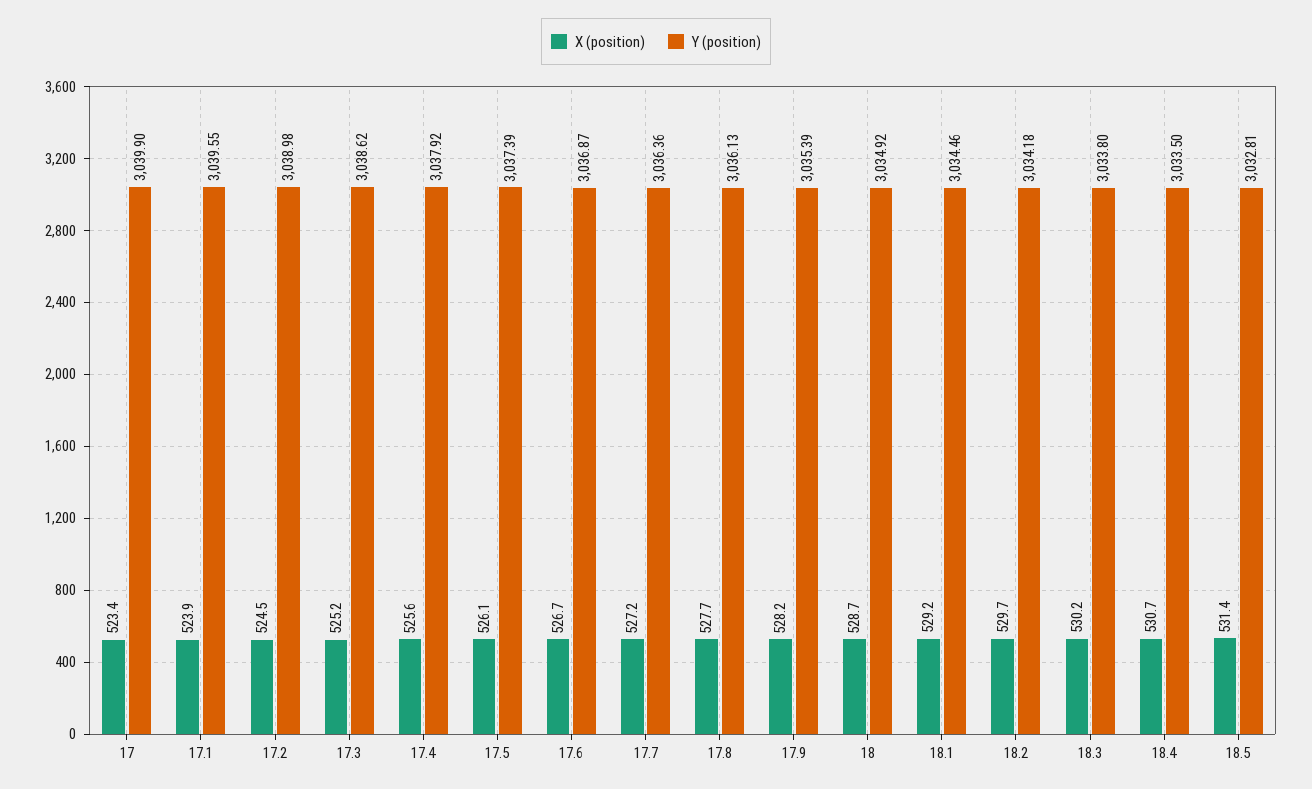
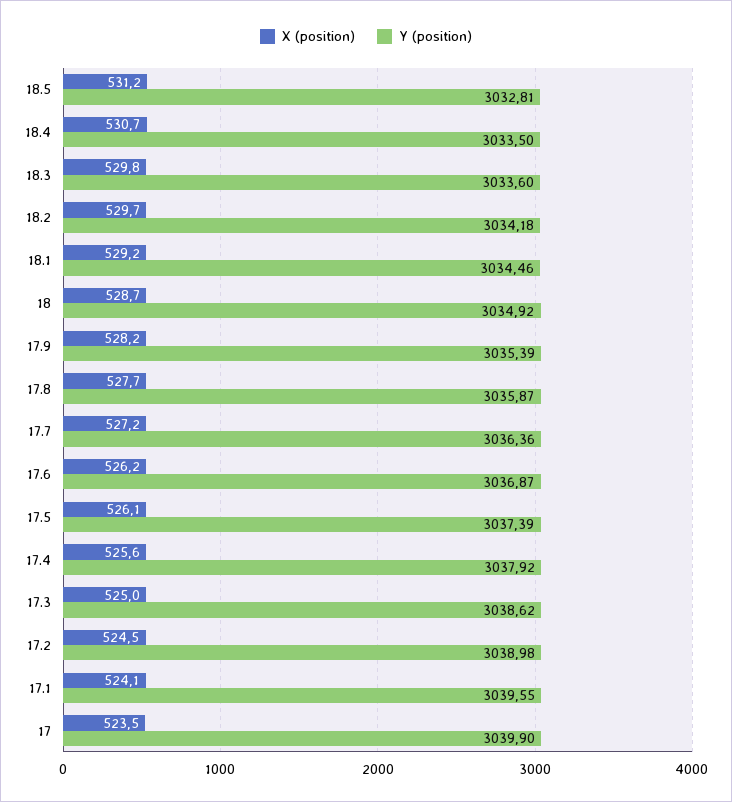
  {
    "X (position)": {
-     "17": 523.4,
+     "17": 523.5,
-     "17.1": 523.9,
+     "17.1": 524.1,
      "17.2": 524.5,
-     "17.3": 525.2,
+     "17.3": 525,
      "17.4": 525.6,
      "17.5": 526.1,
-     "17.6": 526.7,
+     "17.6": 526.2,
      "17.7": 527.2,
      "17.8": 527.7,
      "17.9": 528.2,
      "18": 528.7,
      "18.1": 529.2,
      "18.2": 529.7,
-     "18.3": 530.2,
+     "18.3": 529.8,
      "18.4": 530.7,
-     "18.5": 531.4
+     "18.5": 531.2
    },
    "Y (position)": {
      "17": 3039.9,
      "17.1": 3039.55,
      "17.2": 3038.98,
      "17.3": 3038.62,
      "17.4": 3037.92,
      "17.5": 3037.39,
      "17.6": 3036.87,
      "17.7": 3036.36,
-     "17.8": 3036.13,
+     "17.8": 3035.87,
      "17.9": 3035.39,
      "18": 3034.92,
      "18.1": 3034.46,
      "18.2": 3034.18,
-     "18.3": 3033.8,
+     "18.3": 3033.6,
      "18.4": 3033.5,
      "18.5": 3032.81
    }
  }

